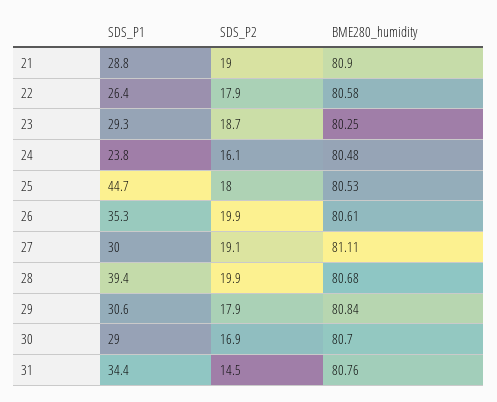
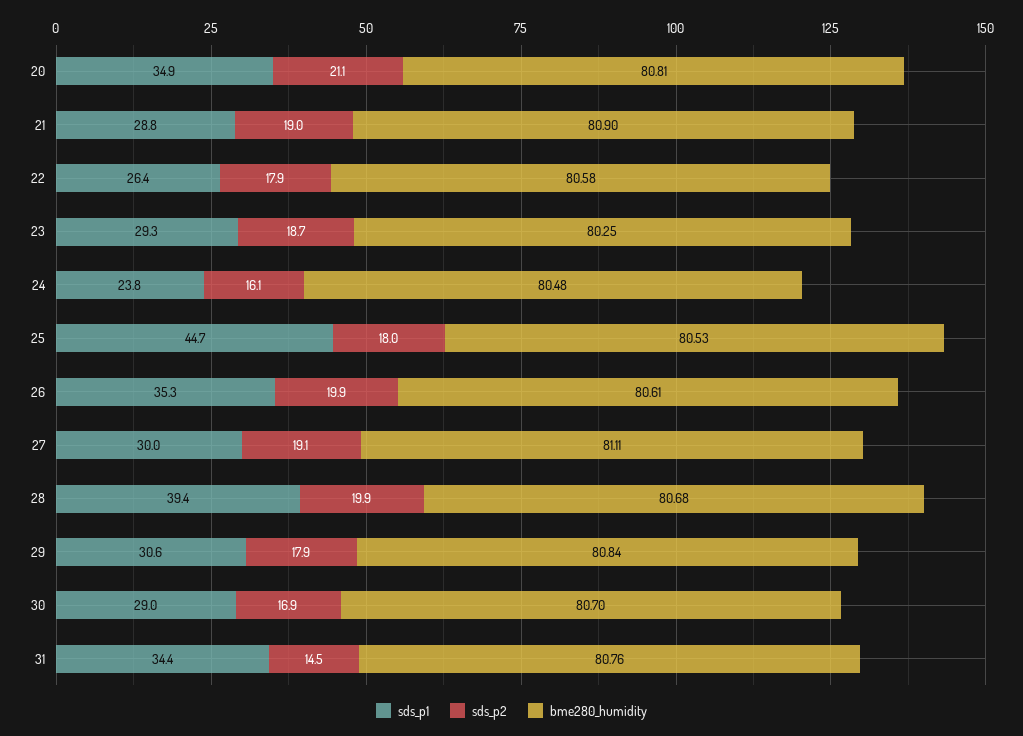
  {
    "SDS_P1": {
      "21": 28.8,
      "22": 26.4,
      "23": 29.3,
      "24": 23.8,
      "25": 44.7,
      "26": 35.3,
      "27": 30,
      "28": 39.4,
      "29": 30.6,
      "30": 29,
-     "31": 34.4
+     "31": 34.4,
+     "20": 34.9
    },
    "SDS_P2": {
      "21": 19,
      "22": 17.9,
      "23": 18.7,
      "24": 16.1,
      "25": 18,
      "26": 19.9,
      "27": 19.1,
      "28": 19.9,
      "29": 17.9,
      "30": 16.9,
-     "31": 14.5
+     "31": 14.5,
+     "20": 21.1
    },
    "BME280_humidity": {
      "21": 80.9,
      "22": 80.58,
      "23": 80.25,
      "24": 80.48,
      "25": 80.53,
      "26": 80.61,
      "27": 81.11,
      "28": 80.68,
      "29": 80.84,
      "30": 80.7,
-     "31": 80.76
+     "31": 80.76,
+     "20": 80.81
    }
  }

